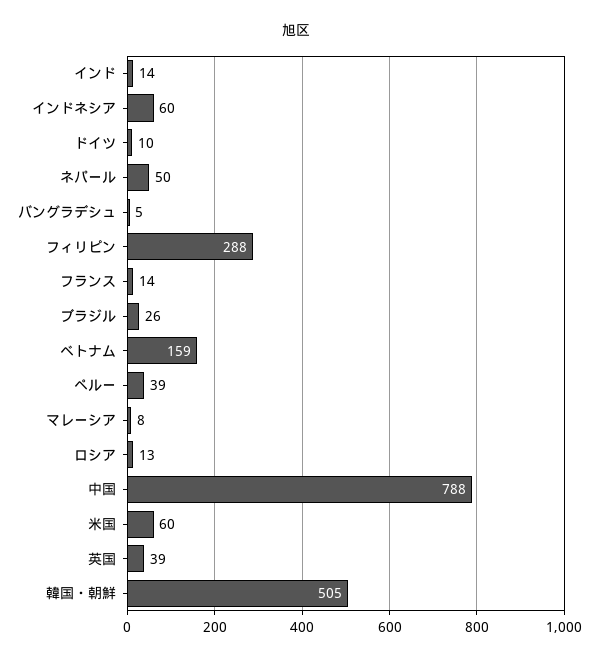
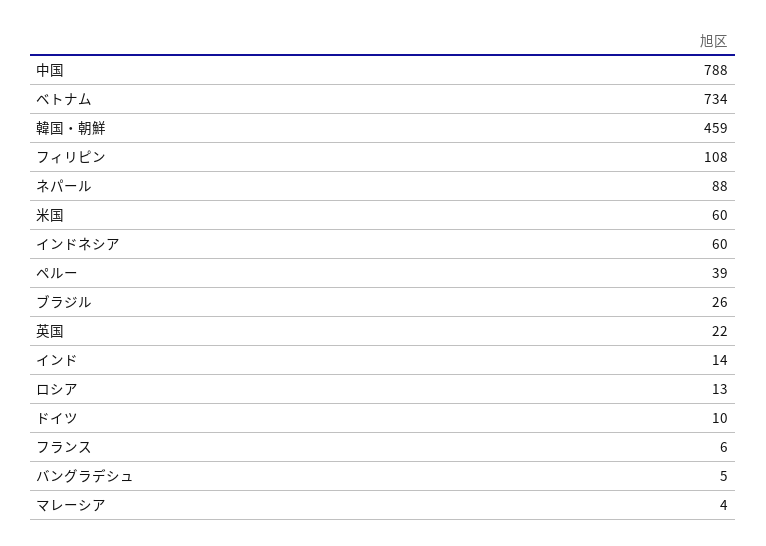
  {
    "インド": 14,
    "インドネシア": 60,
    "ドイツ": 10,
-   "ネパール": 50,
+   "ネパール": 88,
    "バングラデシュ": 5,
-   "フィリピン": 288,
+   "フィリピン": 108,
-   "フランス": 14,
+   "フランス": 6,
    "ブラジル": 26,
-   "ベトナム": 159,
+   "ベトナム": 734,
    "ペルー": 39,
-   "マレーシア": 8,
+   "マレーシア": 4,
    "ロシア": 13,
    "中国": 788,
    "米国": 60,
-   "英国": 39,
+   "英国": 22,
-   "韓国・朝鮮": 505
+   "韓国・朝鮮": 459
  }

